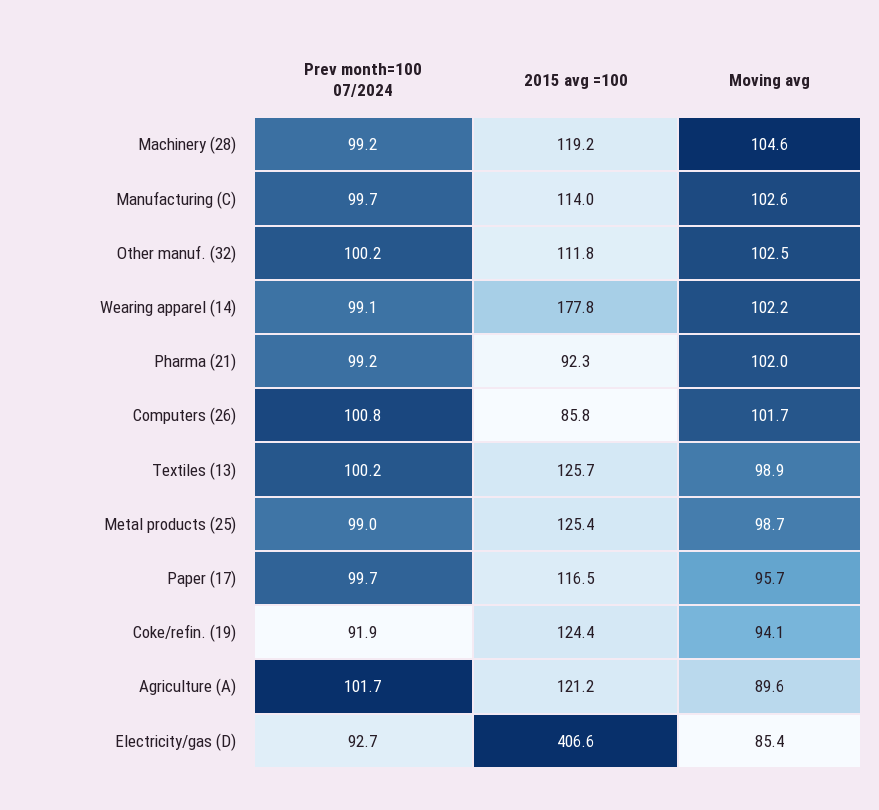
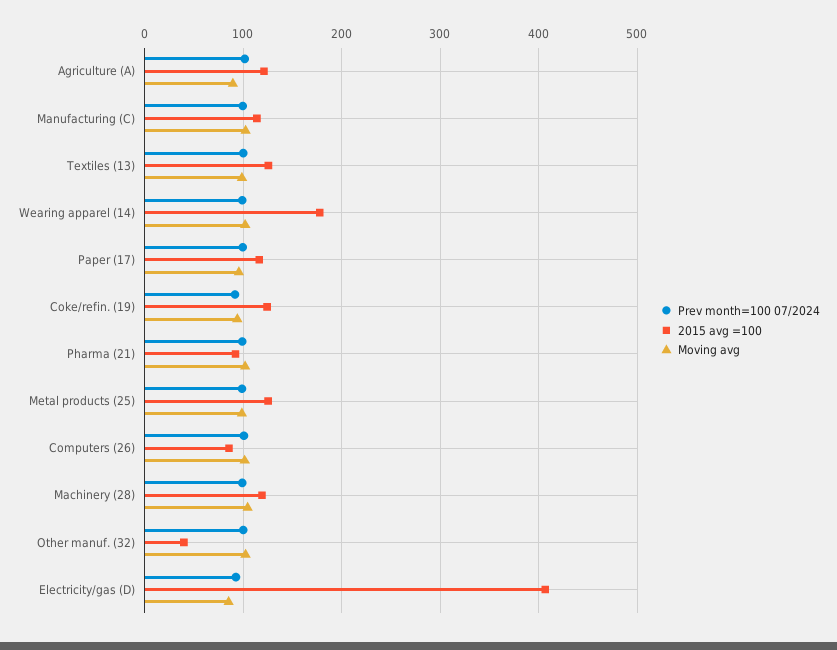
  {
    "Prev month=100 07/2024": {
      "Machinery (28)": 99.2,
      "Manufacturing (C)": 99.7,
      "Other manuf. (32)": 100.2,
      "Wearing apparel (14)": 99.1,
      "Pharma (21)": 99.2,
      "Computers (26)": 100.8,
      "Textiles (13)": 100.2,
      "Metal products (25)": 99,
      "Paper (17)": 99.7,
      "Coke/refin. (19)": 91.9,
      "Agriculture (A)": 101.7,
      "Electricity/gas (D)": 92.7
    },
    "2015 avg =100": {
      "Machinery (28)": 119.2,
      "Manufacturing (C)": 114,
-     "Other manuf. (32)": 111.8,
+     "Other manuf. (32)": 40,
      "Wearing apparel (14)": 177.8,
      "Pharma (21)": 92.3,
      "Computers (26)": 85.8,
      "Textiles (13)": 125.7,
      "Metal products (25)": 125.4,
      "Paper (17)": 116.5,
      "Coke/refin. (19)": 124.4,
      "Agriculture (A)": 121.2,
      "Electricity/gas (D)": 406.6
    },
    "Moving avg": {
      "Machinery (28)": 104.6,
      "Manufacturing (C)": 102.6,
      "Other manuf. (32)": 102.5,
      "Wearing apparel (14)": 102.2,
      "Pharma (21)": 102,
      "Computers (26)": 101.7,
      "Textiles (13)": 98.9,
      "Metal products (25)": 98.7,
      "Paper (17)": 95.7,
      "Coke/refin. (19)": 94.1,
      "Agriculture (A)": 89.6,
      "Electricity/gas (D)": 85.4
    }
  }

